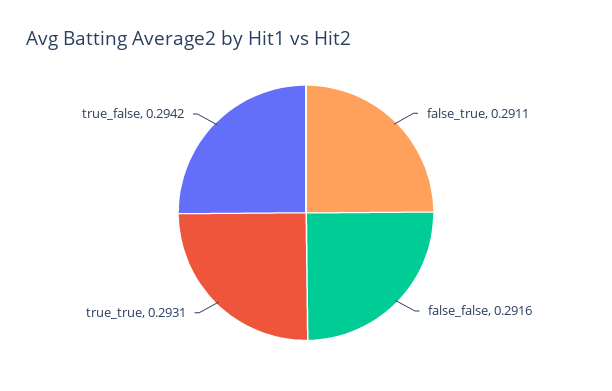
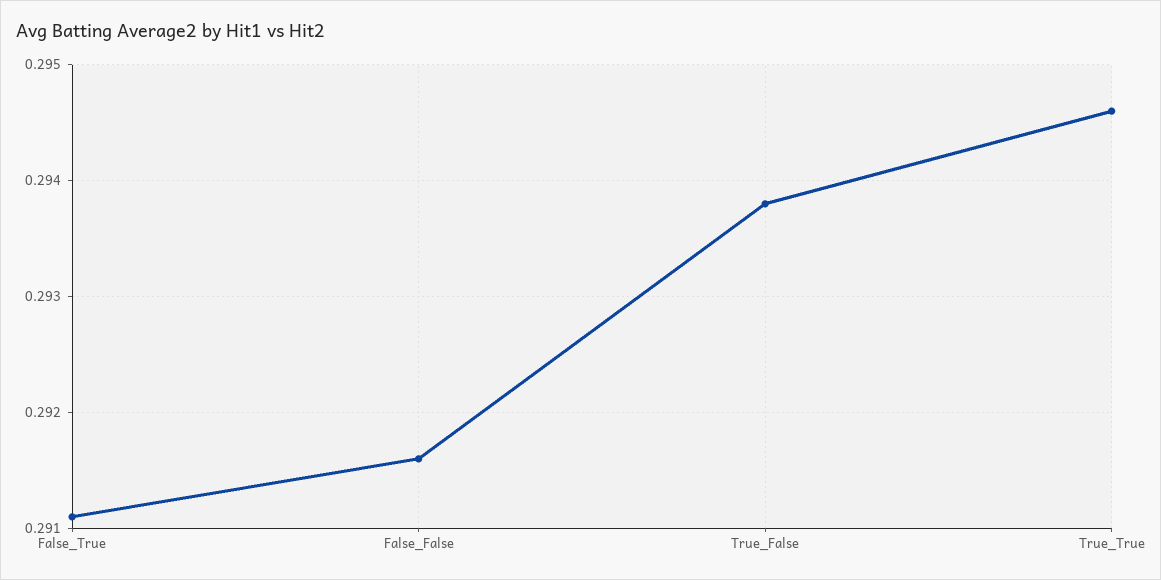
  {
    "false_true": 0.2911,
    "false_false": 0.2916,
-   "true_true": 0.2931,
+   "true_true": 0.2946,
-   "true_false": 0.2942
+   "true_false": 0.2938
  }

